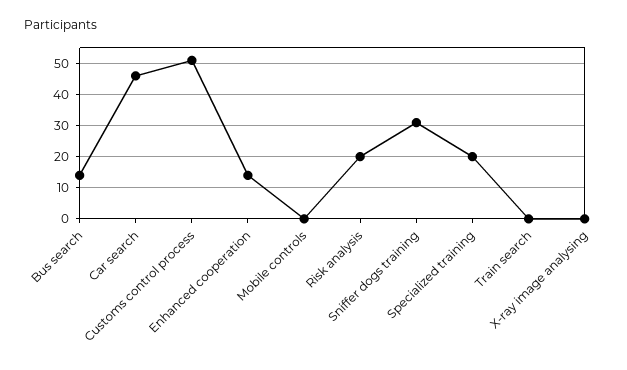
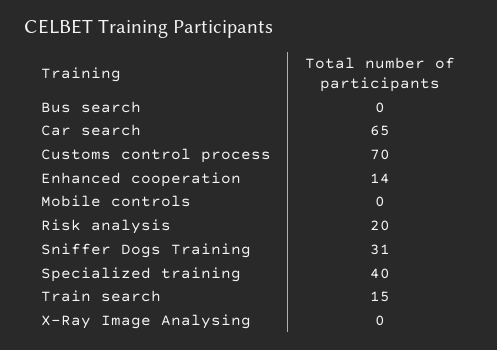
  {
-   "Bus search": 15,
+   "Bus search": 0,
-   "Car search": 45,
+   "Car search": 65,
-   "Customs control process": 50,
+   "Customs control process": 70,
    "Enhanced cooperation": 14,
    "Mobile controls": 0,
    "Risk analysis": 20,
    "Sniffer dogs training": 31,
-   "Specialized training": 20,
+   "Specialized training": 40,
-   "Train search": 0,
+   "Train search": 15,
    "X-ray image analysing": 0
  }

